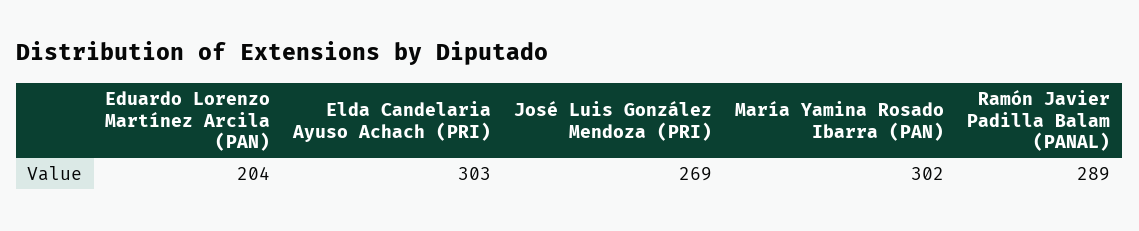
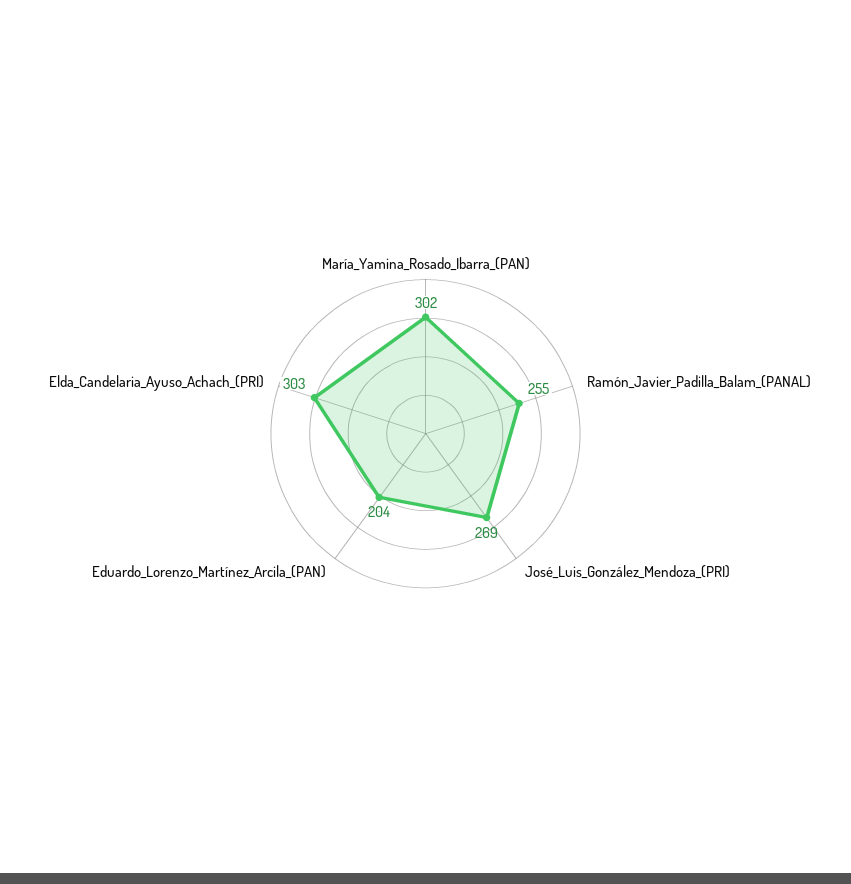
  {
    "Eduardo Lorenzo Martínez Arcila (PAN)": 204,
    "Elda Candelaria Ayuso Achach (PRI)": 303,
    "José Luis González Mendoza (PRI)": 269,
    "María Yamina Rosado Ibarra (PAN)": 302,
-   "Ramón Javier Padilla Balam (PANAL)": 289
+   "Ramón Javier Padilla Balam (PANAL)": 255
  }

